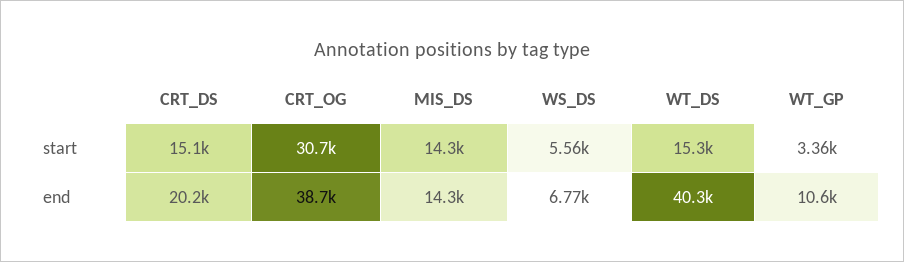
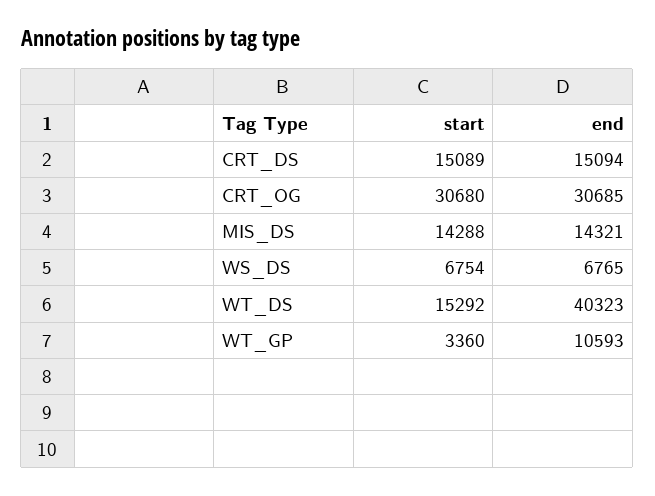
  {
    "CRT_DS": {
      "start": 15089,
-     "end": 20200
+     "end": 15094
    },
    "CRT_OG": {
      "start": 30680,
-     "end": 38700
+     "end": 30685
    },
    "MIS_DS": {
      "start": 14288,
      "end": 14321
    },
    "WS_DS": {
-     "start": 5560,
+     "start": 6754,
      "end": 6765
    },
    "WT_DS": {
      "start": 15292,
      "end": 40323
    },
    "WT_GP": {
      "start": 3360,
      "end": 10593
    }
  }

